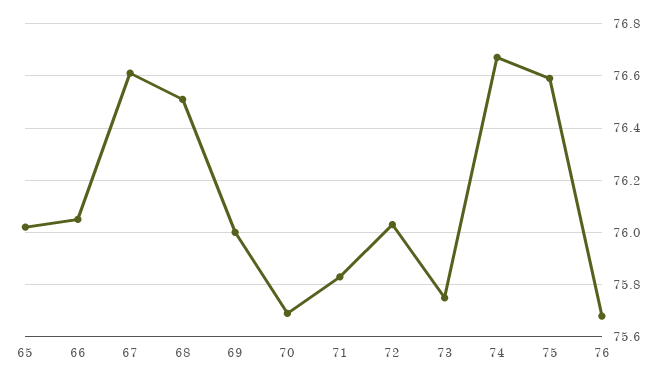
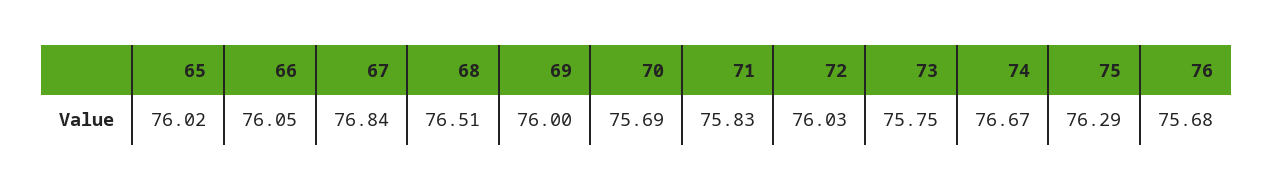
  {
    "65": 76.02,
    "66": 76.05,
-   "67": 76.6,
+   "67": 76.84,
    "68": 76.51,
    "69": 76,
    "70": 75.69,
    "71": 75.83,
    "72": 76.03,
    "73": 75.75,
    "74": 76.67,
-   "75": 76.6,
+   "75": 76.29,
    "76": 75.68
  }

